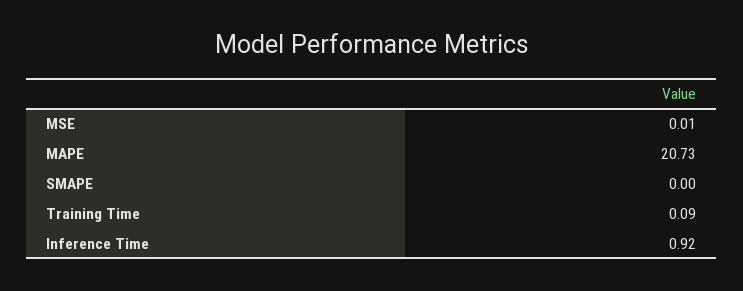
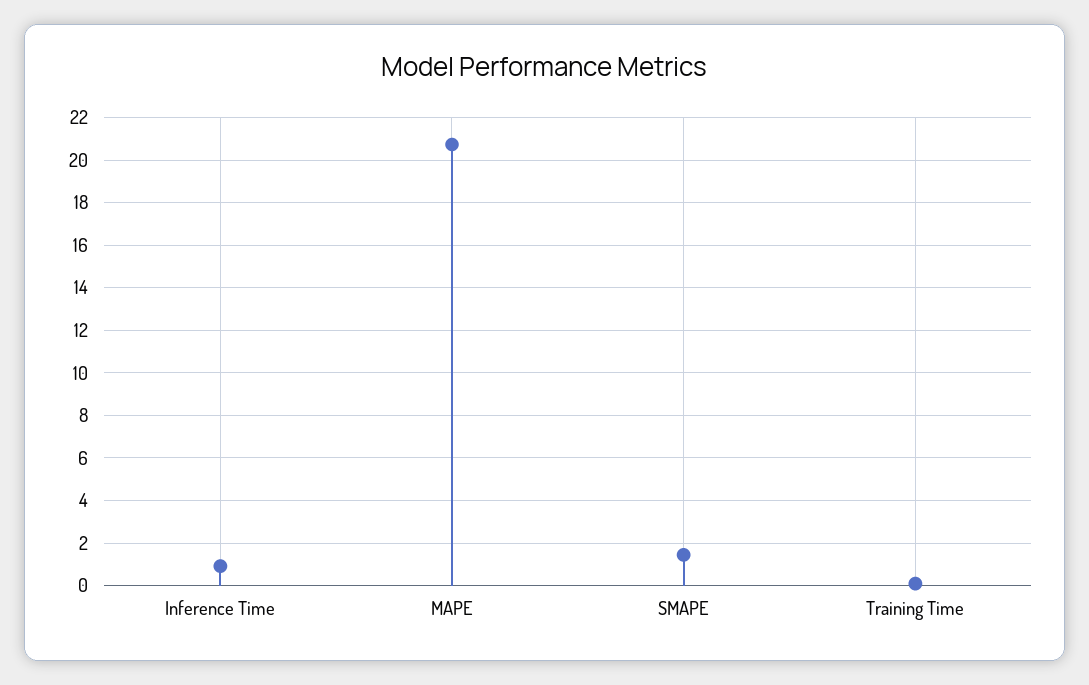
  {
-   "MSE": 0.01,
    "MAPE": 20.73,
-   "SMAPE": 0,
+   "SMAPE": 1.5,
    "Training Time": 0.09,
    "Inference Time": 0.92
  }

